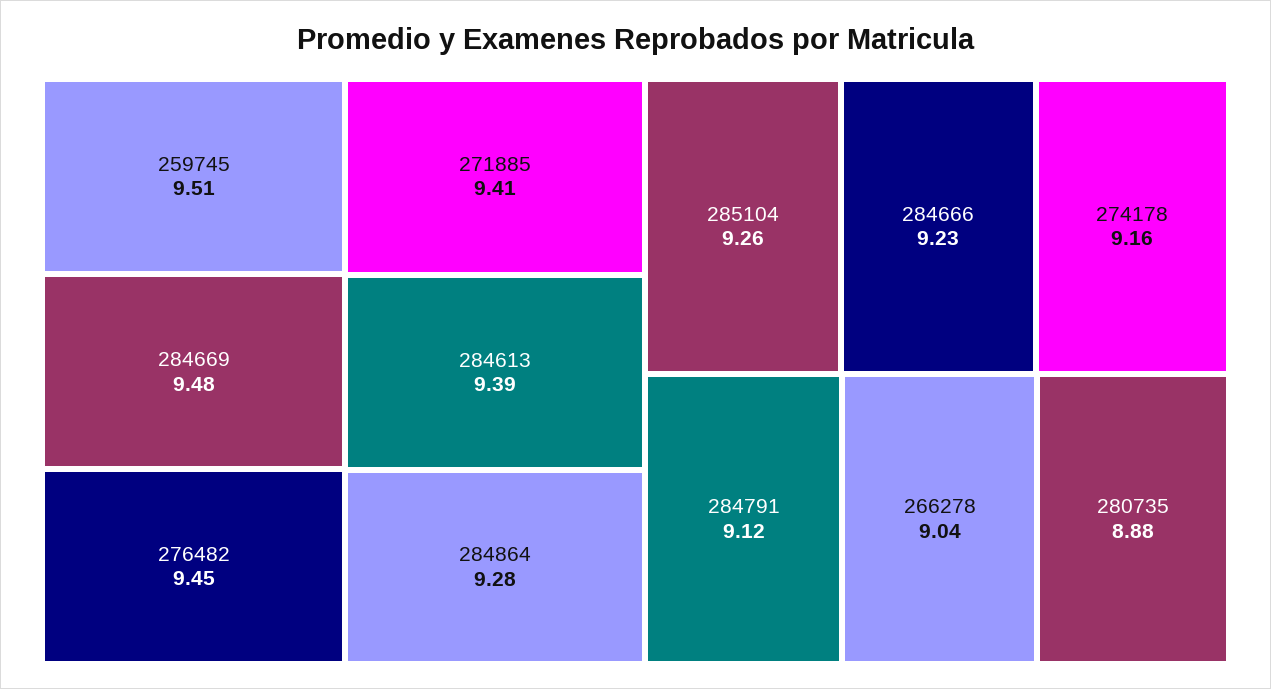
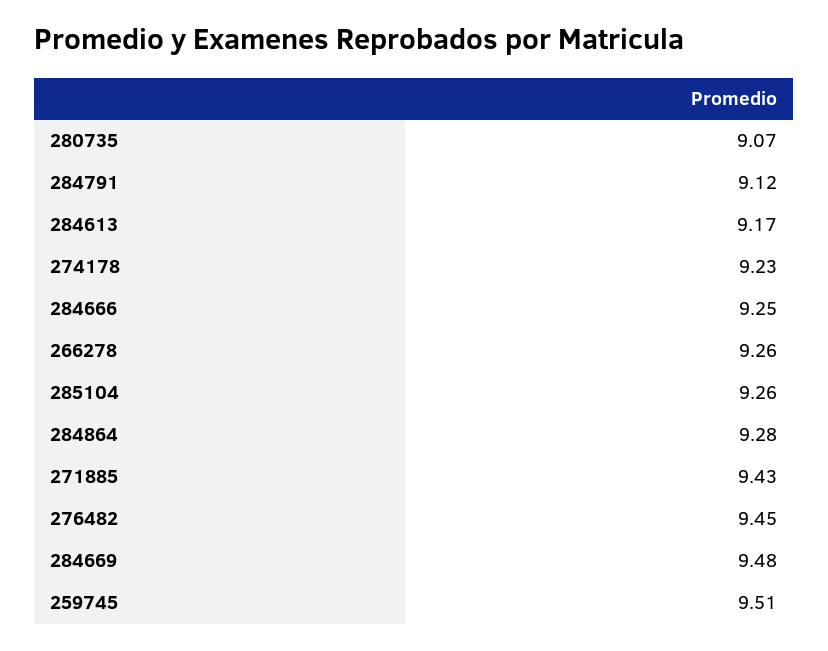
  {
    "259745": 9.51,
    "284669": 9.48,
    "276482": 9.45,
-   "271885": 9.41,
+   "271885": 9.43,
-   "284613": 9.39,
+   "284613": 9.17,
    "284864": 9.28,
    "285104": 9.26,
-   "284666": 9.23,
+   "284666": 9.25,
-   "274178": 9.16,
+   "274178": 9.23,
    "284791": 9.12,
-   "266278": 9.04,
+   "266278": 9.26,
-   "280735": 8.88
+   "280735": 9.07
  }

